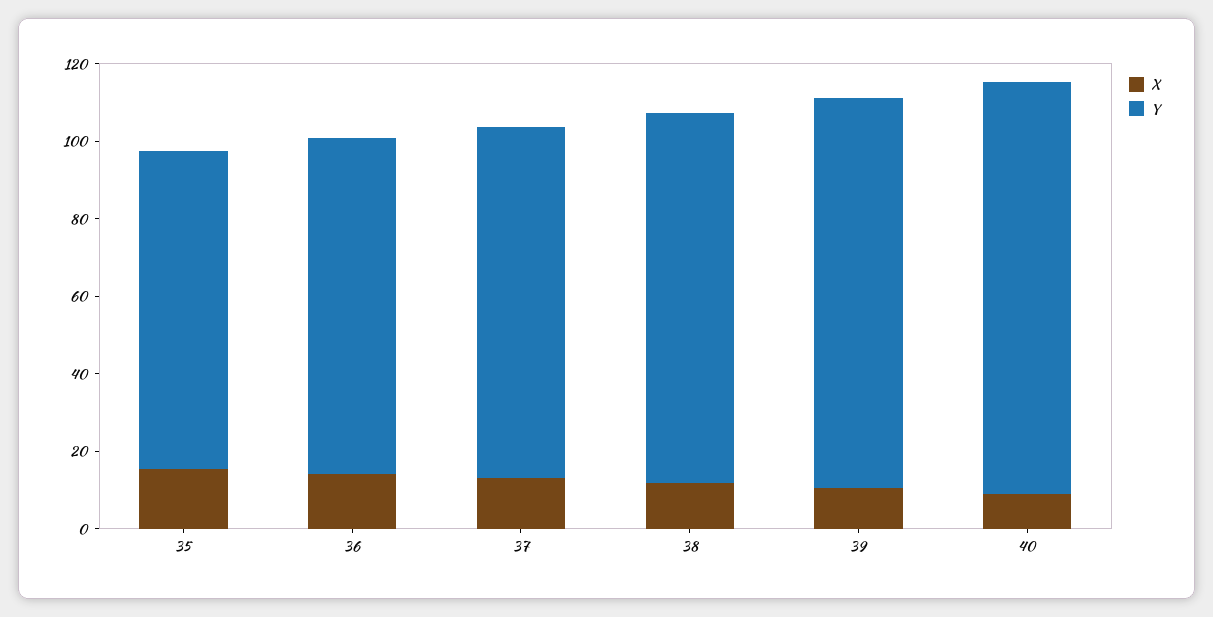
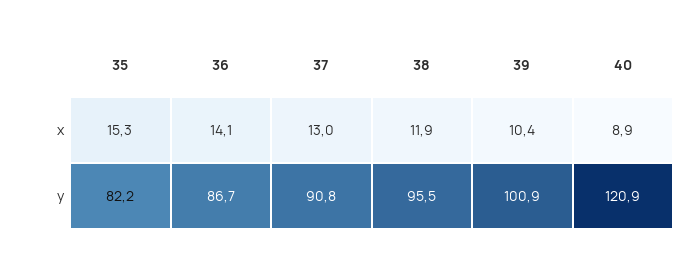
  {
    "X": {
      "35": 15.3,
      "36": 14.1,
      "37": 13,
      "38": 11.9,
      "39": 10.4,
      "40": 8.9
    },
    "Y": {
      "35": 82.2,
      "36": 86.7,
      "37": 90.8,
      "38": 95.5,
      "39": 100.9,
-     "40": 105
+     "40": 120.9
    }
  }

